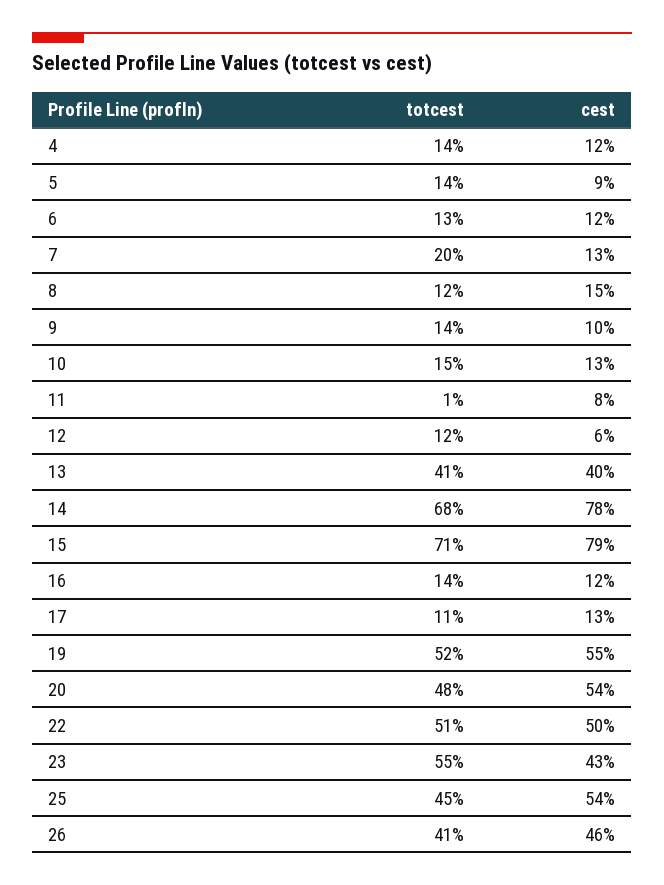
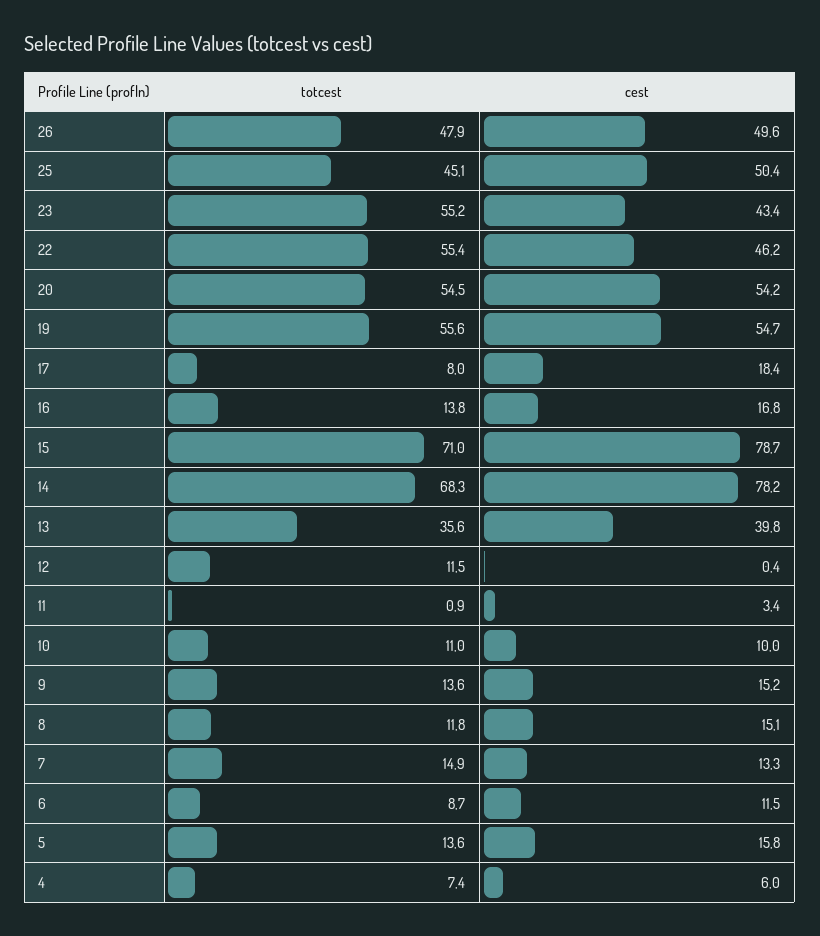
  {
    "totcest": {
-     "4": 14,
+     "4": 7.4,
      "5": 13.6,
-     "6": 13,
+     "6": 8.7,
-     "7": 20,
+     "7": 14.9,
      "8": 11.8,
      "9": 13.6,
-     "10": 15,
+     "10": 11,
      "11": 0.9,
      "12": 11.5,
-     "13": 41,
+     "13": 35.6,
      "14": 68.3,
      "15": 71,
      "16": 13.8,
-     "17": 11,
+     "17": 8,
-     "19": 52,
+     "19": 55.6,
-     "20": 48,
+     "20": 54.5,
-     "22": 51,
+     "22": 55.4,
      "23": 55.2,
      "25": 45.1,
-     "26": 41
+     "26": 47.9
    },
    "cest": {
-     "4": 12,
+     "4": 6,
-     "5": 9,
+     "5": 15.8,
      "6": 11.5,
      "7": 13.3,
      "8": 15.1,
-     "9": 10,
+     "9": 15.2,
-     "10": 13,
+     "10": 10,
-     "11": 8,
+     "11": 3.4,
-     "12": 6,
+     "12": 0.4,
      "13": 39.8,
      "14": 78.2,
      "15": 78.7,
-     "16": 12,
+     "16": 16.8,
-     "17": 13,
+     "17": 18.4,
      "19": 54.7,
      "20": 54.2,
-     "22": 50,
+     "22": 46.2,
      "23": 43.4,
-     "25": 54,
+     "25": 50.4,
-     "26": 46
+     "26": 49.6
    }
  }

